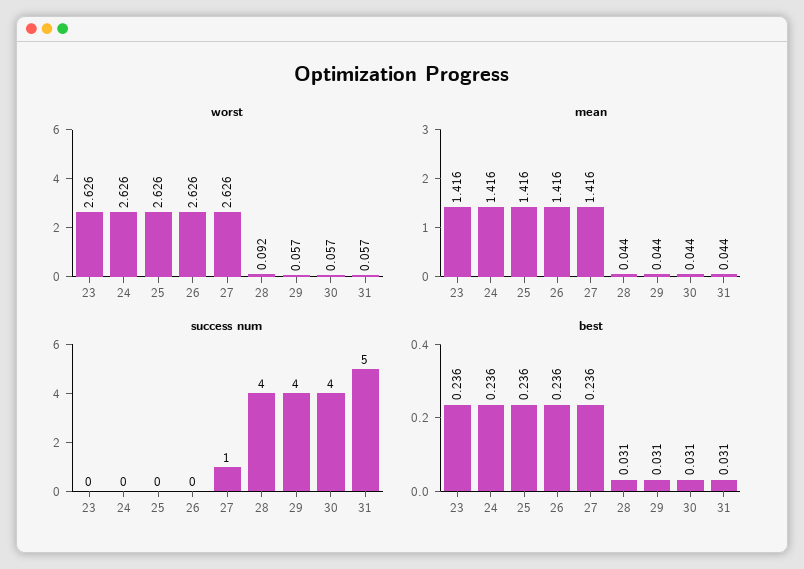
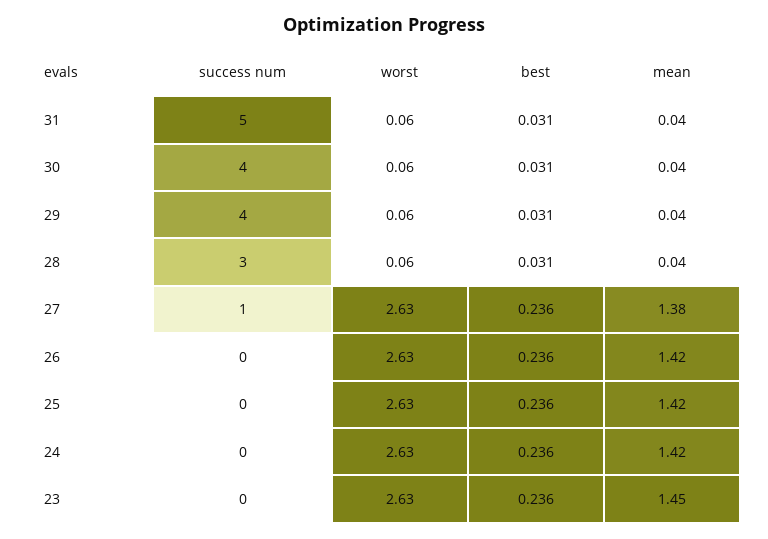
  {
    "worst": {
      "23": 2.626,
      "24": 2.626,
      "25": 2.626,
      "26": 2.626,
      "27": 2.626,
-     "28": 0.092,
+     "28": 0.06,
      "29": 0.057,
      "30": 0.057,
      "31": 0.057
    },
    "mean": {
-     "23": 1.416,
+     "23": 1.45,
      "24": 1.416,
      "25": 1.416,
      "26": 1.416,
-     "27": 1.416,
+     "27": 1.38,
      "28": 0.044,
      "29": 0.044,
      "30": 0.044,
      "31": 0.044
    },
    "success num": {
      "23": 0,
      "24": 0,
      "25": 0,
      "26": 0,
      "27": 1,
-     "28": 4,
+     "28": 3,
      "29": 4,
      "30": 4,
      "31": 5
    },
    "best": {
      "23": 0.236,
      "24": 0.236,
      "25": 0.236,
      "26": 0.236,
      "27": 0.236,
      "28": 0.031,
      "29": 0.031,
      "30": 0.031,
      "31": 0.031
    }
  }

